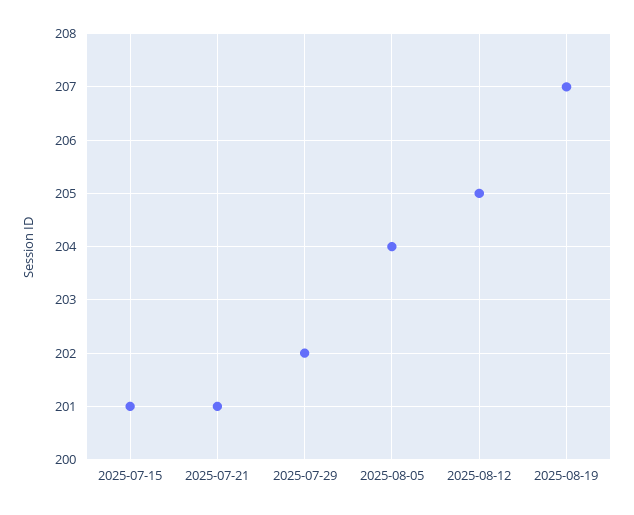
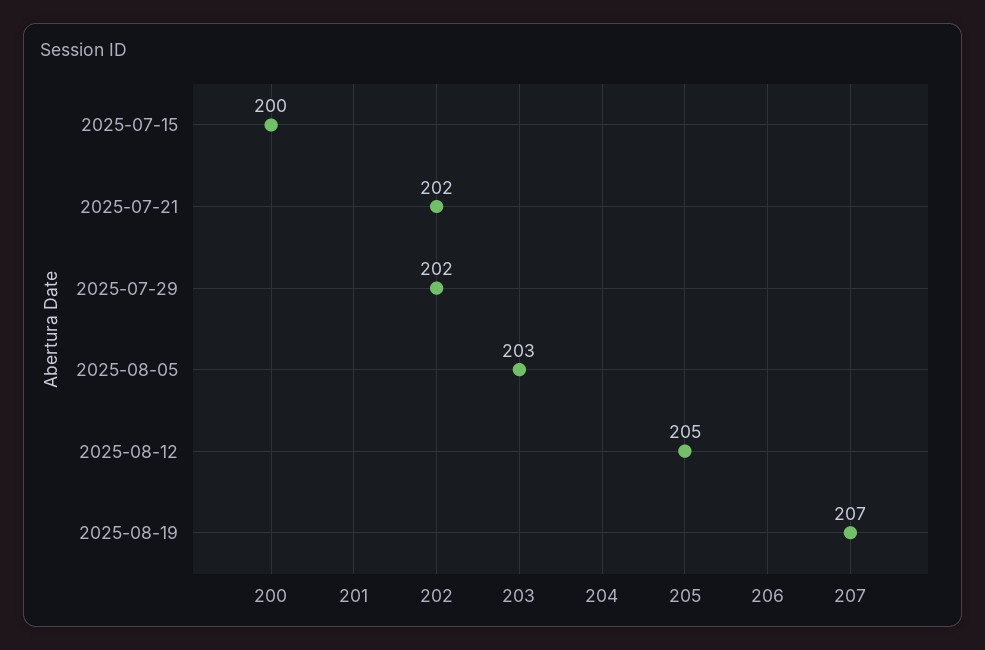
  {
-   "2025-07-15": 201,
+   "2025-07-15": 200,
-   "2025-07-21": 201,
+   "2025-07-21": 202,
    "2025-07-29": 202,
-   "2025-08-05": 204,
+   "2025-08-05": 203,
    "2025-08-12": 205,
    "2025-08-19": 207
  }

